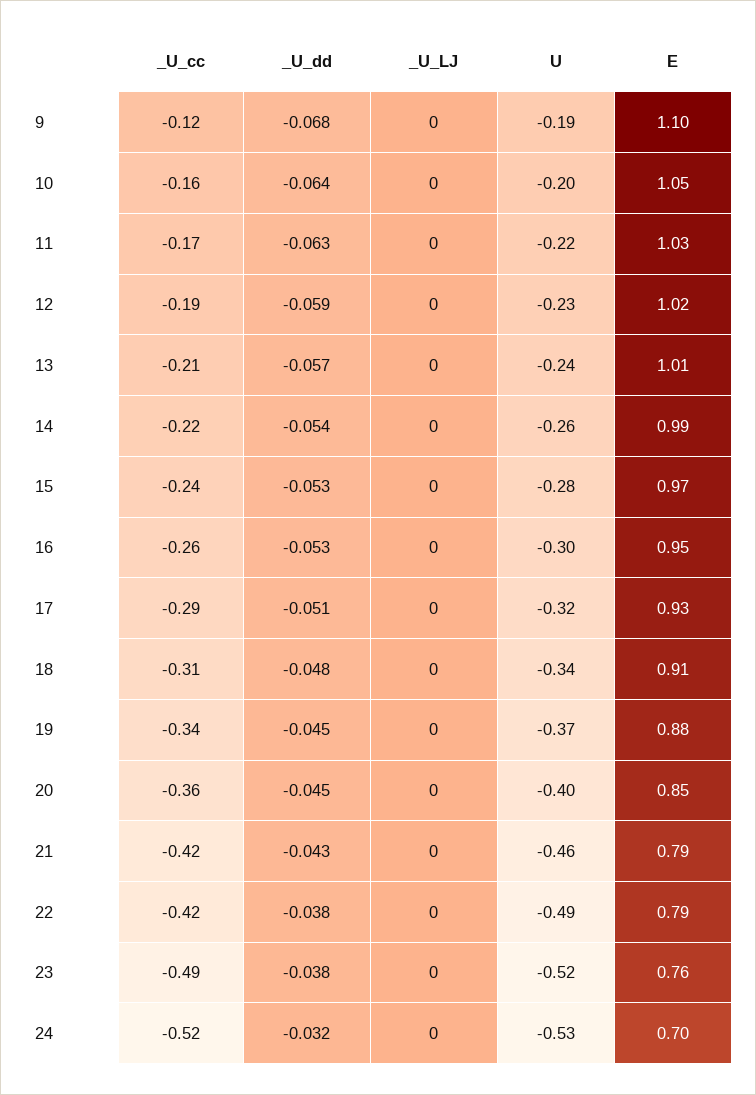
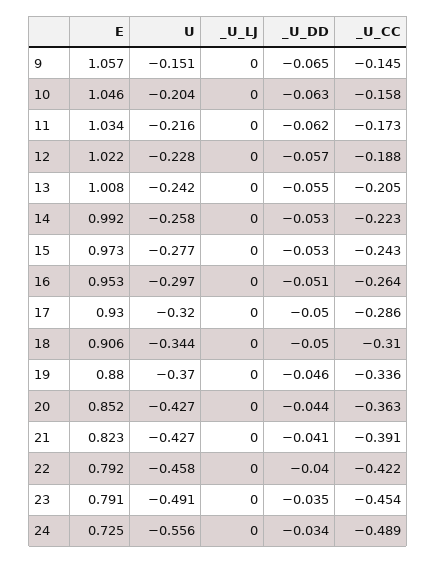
  {
    "_U_cc": {
-     "9": -0.12,
+     "9": -0.145,
      "10": -0.158,
      "11": -0.173,
      "12": -0.188,
      "13": -0.205,
      "14": -0.223,
      "15": -0.243,
      "16": -0.264,
      "17": -0.286,
      "18": -0.31,
      "19": -0.336,
      "20": -0.363,
-     "21": -0.42,
+     "21": -0.391,
      "22": -0.422,
-     "23": -0.49,
+     "23": -0.454,
-     "24": -0.52
+     "24": -0.489
    },
    "_U_dd": {
-     "9": -0.068,
+     "9": -0.065,
-     "10": -0.064,
+     "10": -0.063,
-     "11": -0.063,
+     "11": -0.062,
-     "12": -0.059,
+     "12": -0.057,
-     "13": -0.057,
+     "13": -0.055,
-     "14": -0.054,
+     "14": -0.053,
      "15": -0.053,
-     "16": -0.053,
+     "16": -0.051,
-     "17": -0.051,
+     "17": -0.05,
-     "18": -0.048,
+     "18": -0.05,
-     "19": -0.045,
+     "19": -0.046,
-     "20": -0.045,
+     "20": -0.044,
-     "21": -0.043,
+     "21": -0.041,
-     "22": -0.038,
+     "22": -0.04,
-     "23": -0.038,
+     "23": -0.035,
-     "24": -0.032
+     "24": -0.034
    },
    "_U_LJ": {
      "9": 0,
      "10": 0,
      "11": 0,
      "12": 0,
      "13": 0,
      "14": 0,
      "15": 0,
      "16": 0,
      "17": 0,
      "18": 0,
      "19": 0,
      "20": 0,
      "21": 0,
      "22": 0,
      "23": 0,
      "24": 0
    },
    "U": {
-     "9": -0.19,
+     "9": -0.151,
      "10": -0.204,
      "11": -0.216,
      "12": -0.228,
      "13": -0.242,
      "14": -0.258,
      "15": -0.277,
      "16": -0.297,
      "17": -0.32,
      "18": -0.344,
      "19": -0.37,
-     "20": -0.4,
+     "20": -0.427,
-     "21": -0.46,
+     "21": -0.427,
-     "22": -0.49,
+     "22": -0.458,
-     "23": -0.52,
+     "23": -0.491,
-     "24": -0.53
+     "24": -0.556
    },
    "E": {
-     "9": 1.1,
+     "9": 1.057,
      "10": 1.046,
      "11": 1.034,
      "12": 1.022,
      "13": 1.008,
      "14": 0.992,
      "15": 0.973,
      "16": 0.953,
      "17": 0.93,
      "18": 0.906,
      "19": 0.88,
      "20": 0.852,
-     "21": 0.79,
+     "21": 0.823,
      "22": 0.792,
-     "23": 0.76,
+     "23": 0.791,
-     "24": 0.7
+     "24": 0.725
    }
  }

